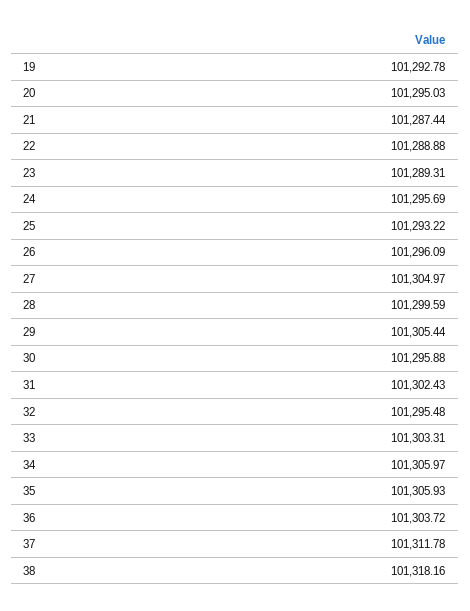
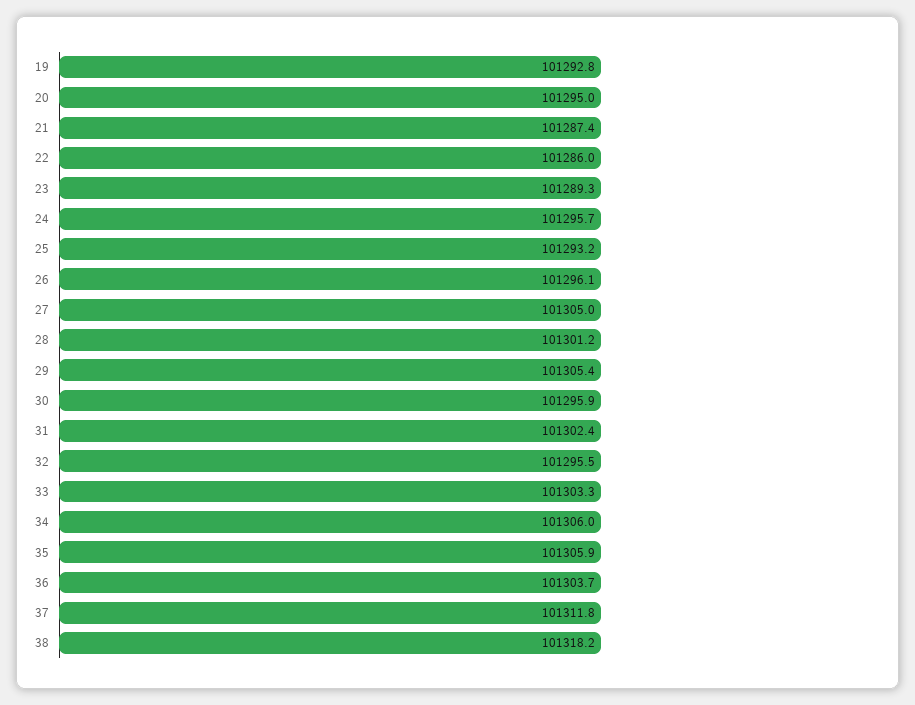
  {
    "19": 101292.78,
    "20": 101295.03,
    "21": 101287.44,
-   "22": 101288.88,
+   "22": 101286,
    "23": 101289.31,
    "24": 101295.69,
    "25": 101293.22,
    "26": 101296.09,
    "27": 101304.97,
-   "28": 101299.59,
+   "28": 101301.2,
    "29": 101305.44,
    "30": 101295.88,
    "31": 101302.43,
    "32": 101295.48,
    "33": 101303.31,
    "34": 101305.97,
    "35": 101305.93,
    "36": 101303.72,
    "37": 101311.78,
    "38": 101318.16
  }

